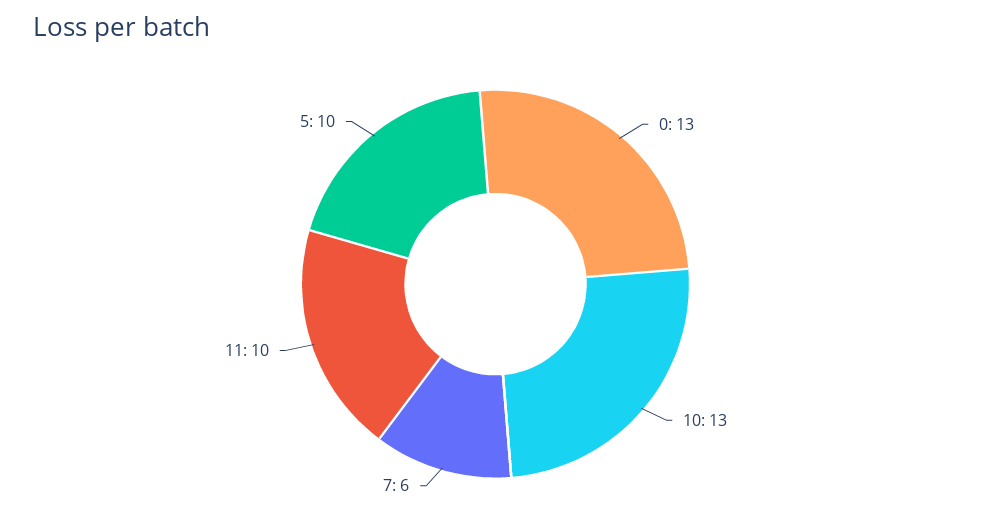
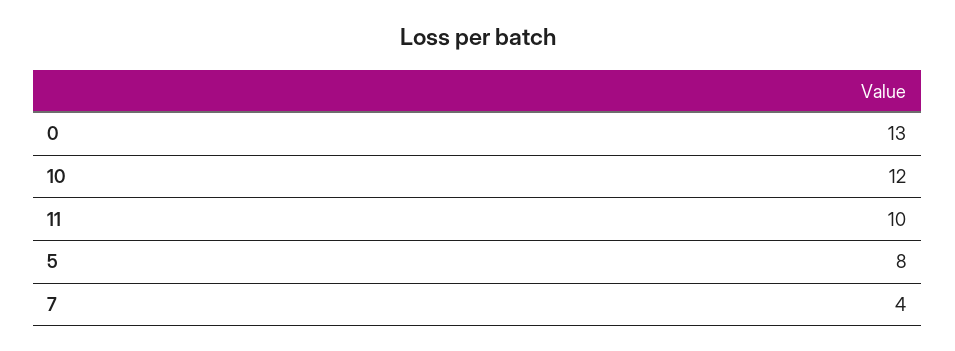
  {
    "0": 13,
-   "10": 13,
+   "10": 12,
-   "7": 6,
+   "7": 4,
    "11": 10,
-   "5": 10
+   "5": 8
  }

